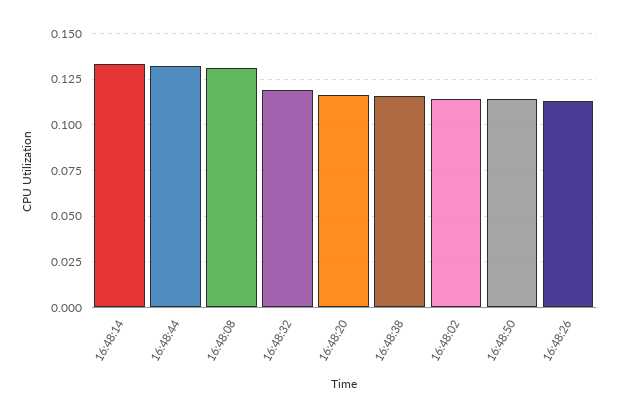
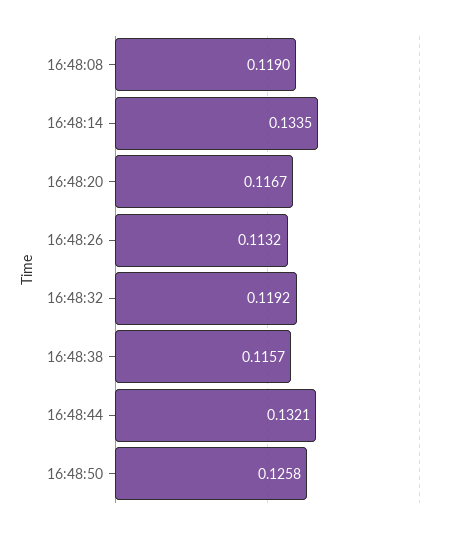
  {
    "16:48:14": 0.1335,
    "16:48:44": 0.1321,
-   "16:48:08": 0.13,
+   "16:48:08": 0.119,
    "16:48:32": 0.1192,
    "16:48:20": 0.1167,
    "16:48:38": 0.1157,
-   "16:48:02": 0.115,
-   "16:48:50": 0.115,
+   "16:48:50": 0.1258,
    "16:48:26": 0.1132
  }

